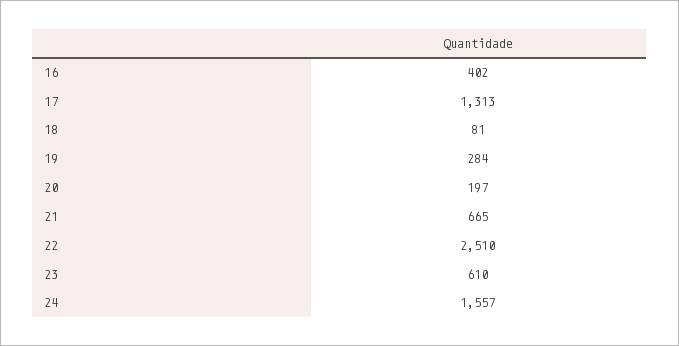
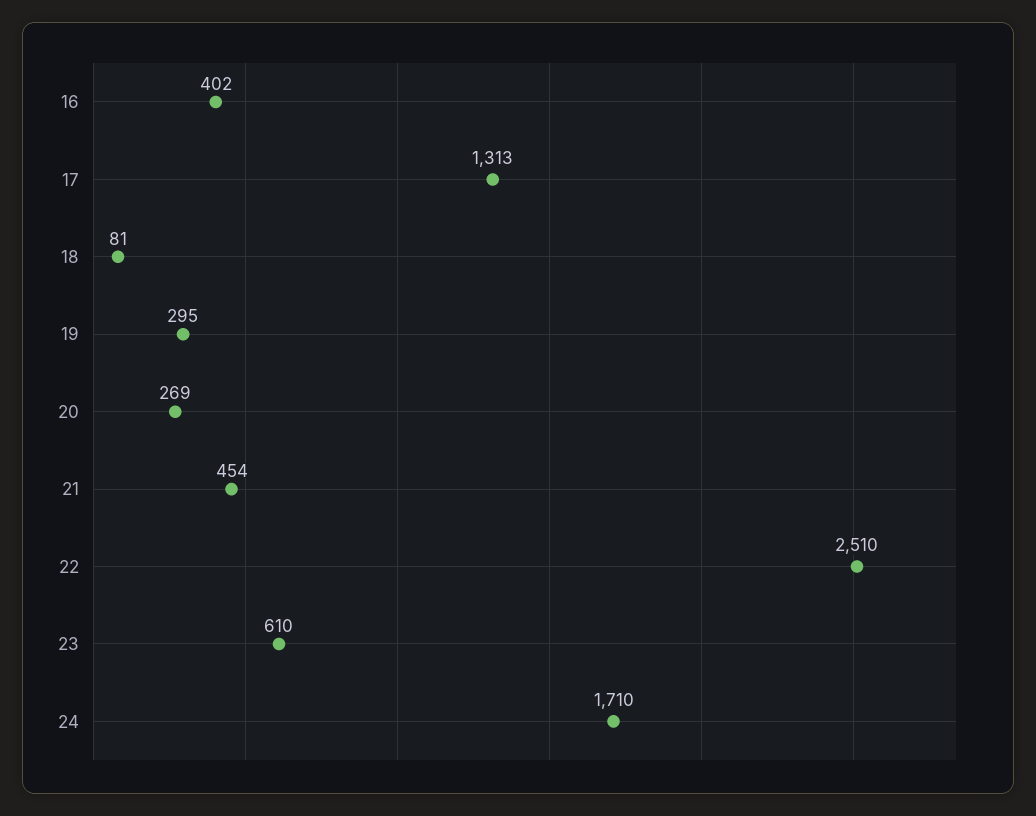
  {
    "16": 402,
    "17": 1313,
    "18": 81,
-   "19": 284,
+   "19": 295,
-   "20": 197,
+   "20": 269,
-   "21": 665,
+   "21": 454,
    "22": 2510,
    "23": 610,
-   "24": 1557
+   "24": 1710
  }

